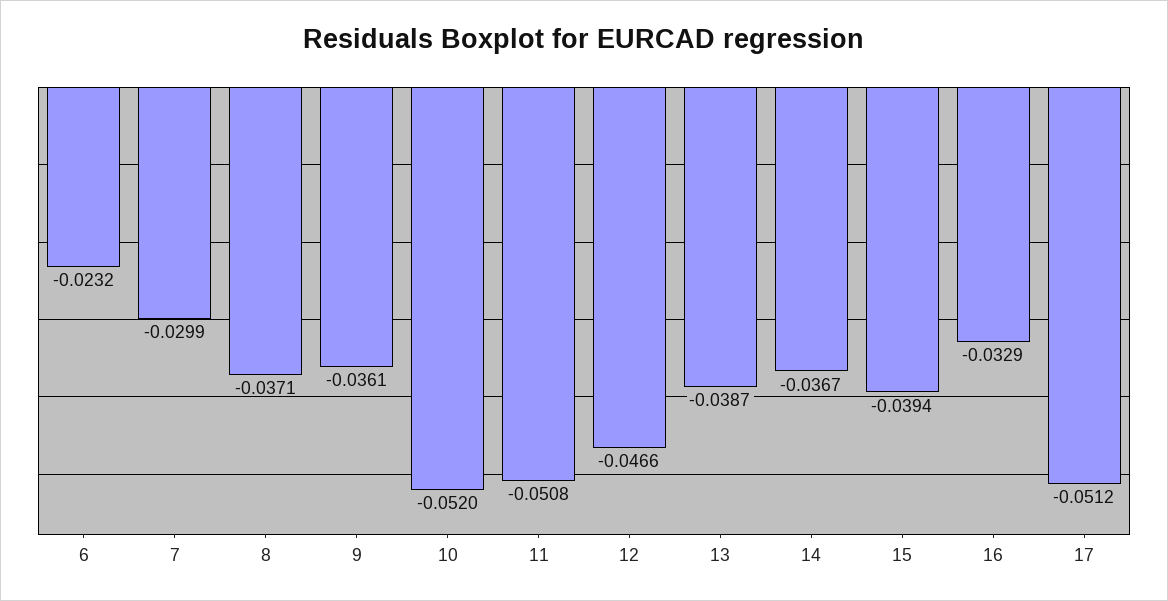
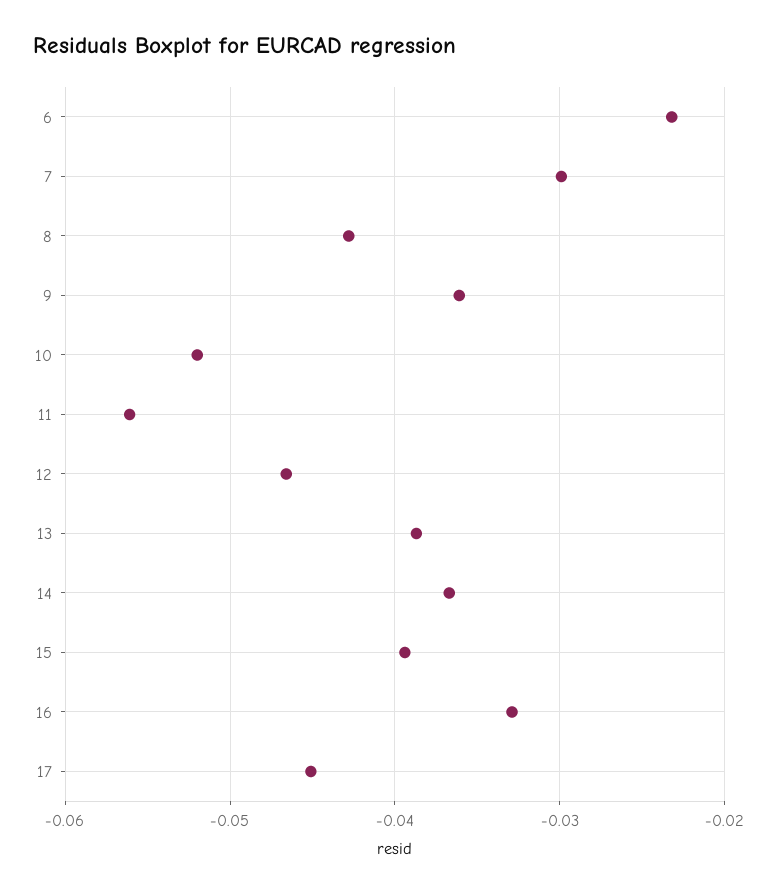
  {
    "6": -0.0232,
    "7": -0.0299,
-   "8": -0.0371,
+   "8": -0.043,
    "9": -0.0361,
    "10": -0.052,
-   "11": -0.0508,
+   "11": -0.056,
    "12": -0.0466,
    "13": -0.0387,
    "14": -0.0367,
    "15": -0.0394,
    "16": -0.0329,
-   "17": -0.0512
+   "17": -0.045
  }

